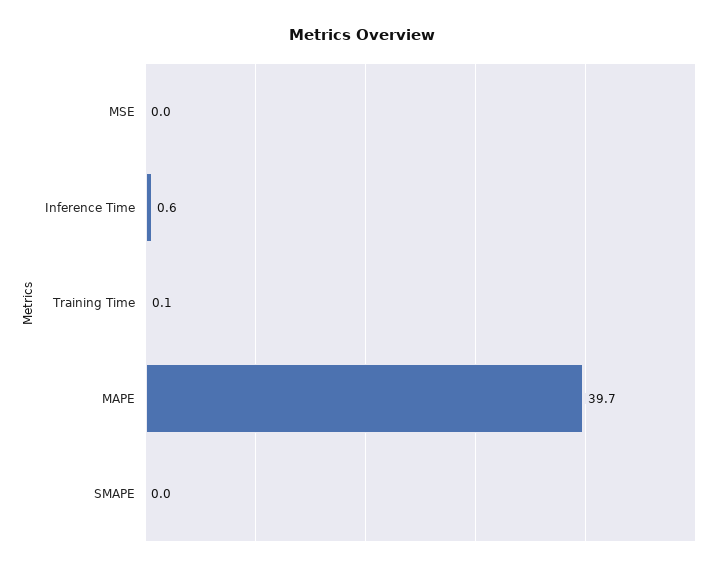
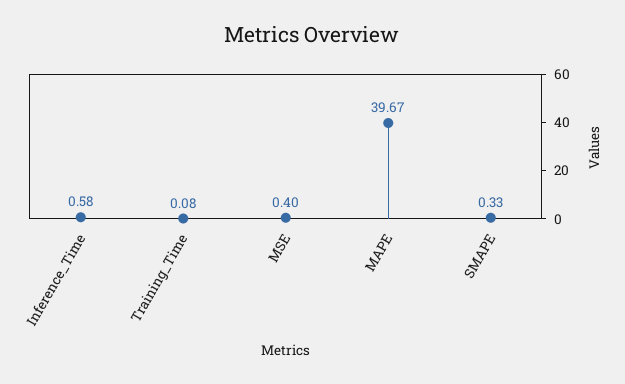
  {
-   "MSE": 0,
+   "MSE": 0.4,
    "Inference Time": 0.58,
    "Training Time": 0.08,
    "MAPE": 39.67,
-   "SMAPE": 0
+   "SMAPE": 0.33
  }

